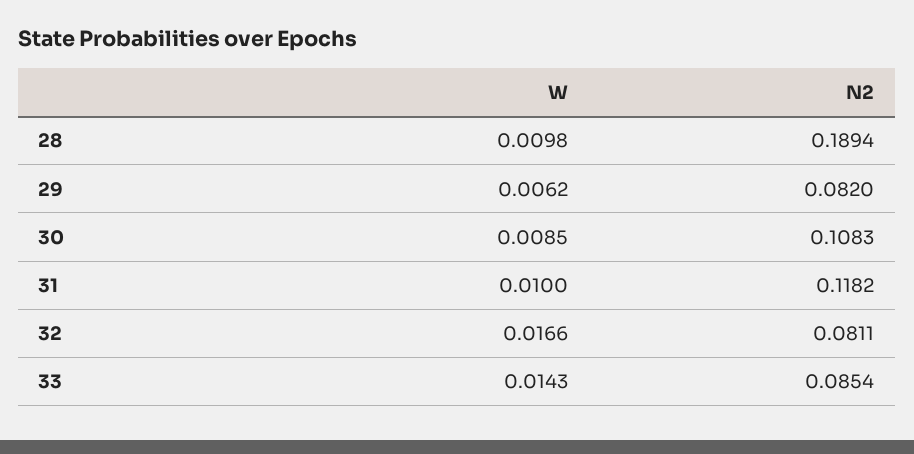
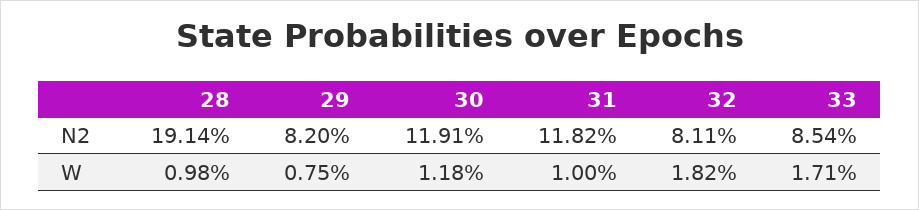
  {
    "W": {
      "28": 0.0098,
-     "29": 0.0062,
+     "29": 0.0075,
-     "30": 0.0085,
+     "30": 0.0118,
      "31": 0.01,
-     "32": 0.0166,
+     "32": 0.0182,
-     "33": 0.0143
+     "33": 0.0171
    },
    "N2": {
-     "28": 0.1894,
+     "28": 0.1914,
      "29": 0.082,
-     "30": 0.1083,
+     "30": 0.1191,
      "31": 0.1182,
      "32": 0.0811,
      "33": 0.0854
    }
  }

